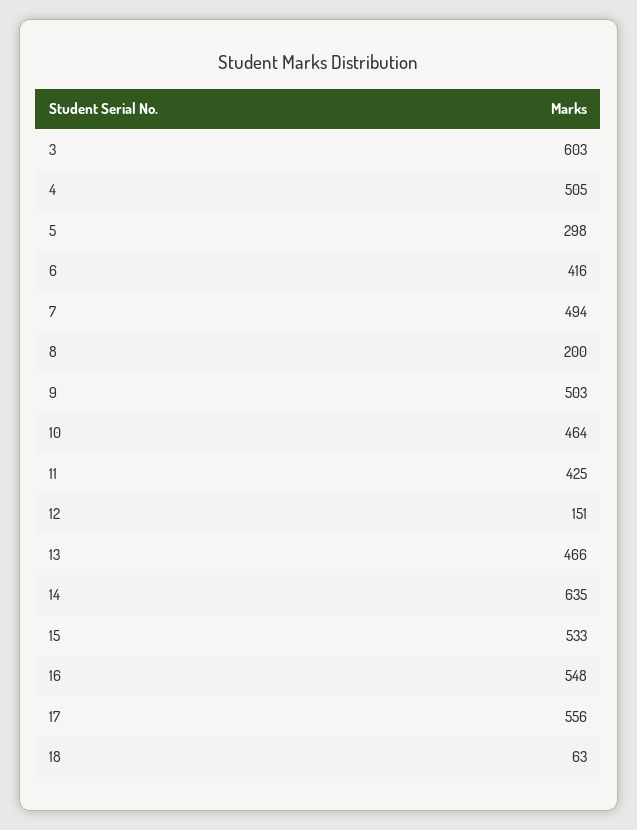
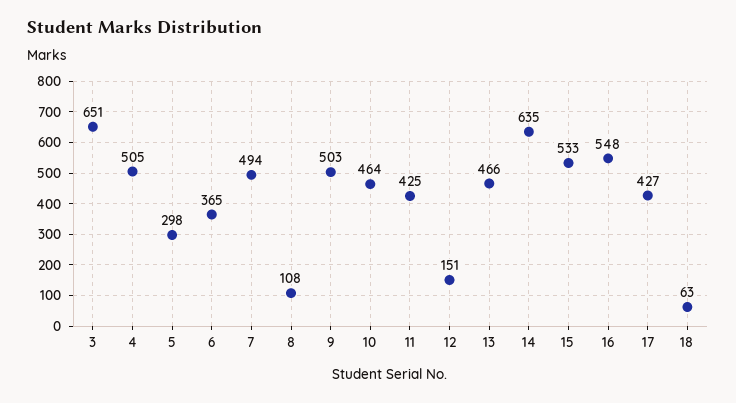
  {
-   "3": 603,
+   "3": 651,
    "4": 505,
    "5": 298,
-   "6": 416,
+   "6": 365,
    "7": 494,
-   "8": 200,
+   "8": 108,
    "9": 503,
    "10": 464,
    "11": 425,
    "12": 151,
    "13": 466,
    "14": 635,
    "15": 533,
    "16": 548,
-   "17": 556,
+   "17": 427,
    "18": 63
  }

